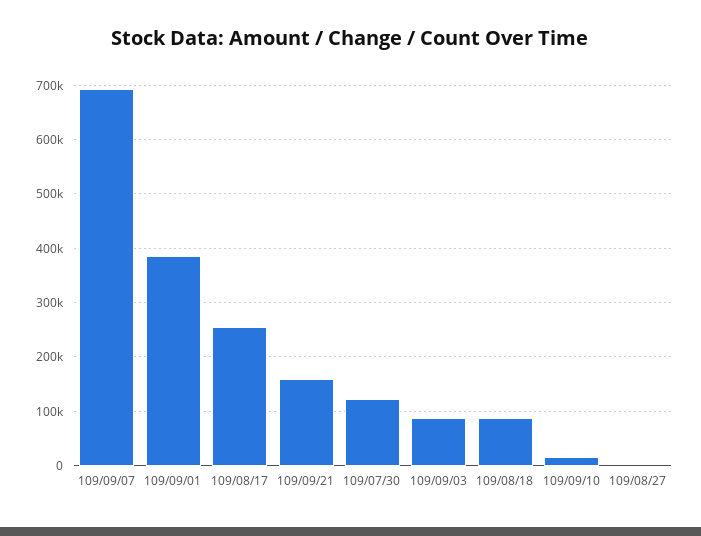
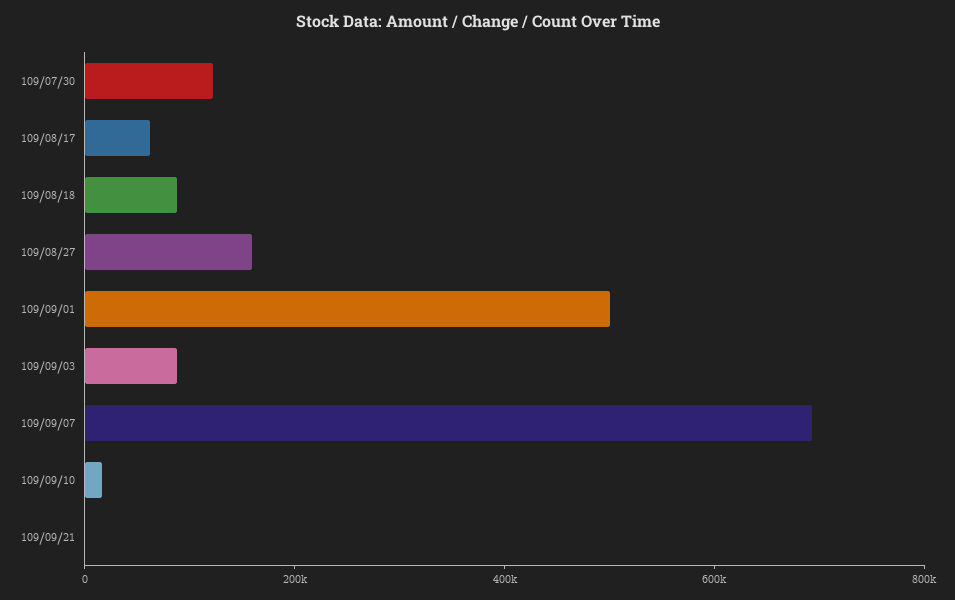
  {
    "109/09/07": 700000,
-   "109/09/01": 380000,
+   "109/09/01": 500000,
-   "109/08/17": 260000,
+   "109/08/17": 50000,
-   "109/09/21": 160000,
+   "109/09/21": 0,
    "109/07/30": 120000,
    "109/09/03": 80000,
    "109/08/18": 80000,
    "109/09/10": 20000,
-   "109/08/27": 0
+   "109/08/27": 150000
  }

